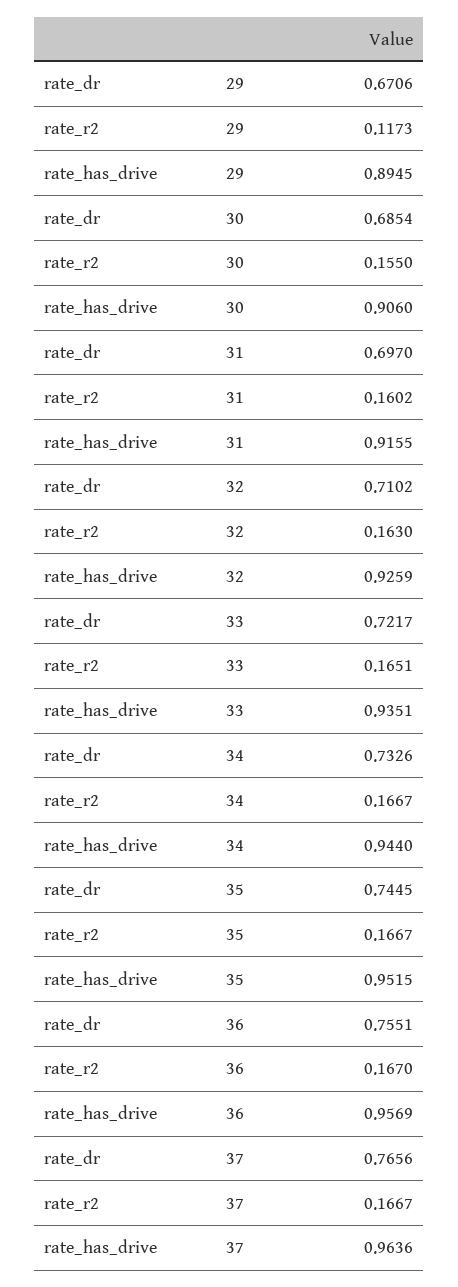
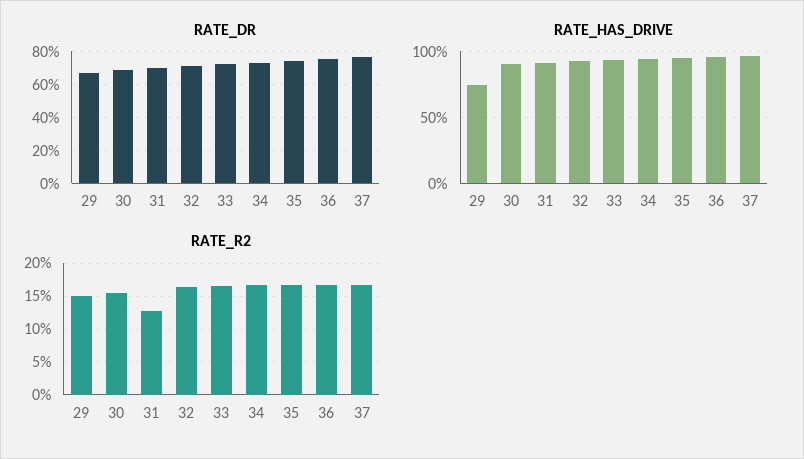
  {
    "rate_dr": {
      "29": 0.6706,
      "30": 0.6854,
      "31": 0.697,
      "32": 0.7102,
      "33": 0.7217,
      "34": 0.7326,
      "35": 0.7445,
      "36": 0.7551,
      "37": 0.7656
    },
    "rate_r2": {
-     "29": 0.1173,
+     "29": 0.15,
      "30": 0.155,
-     "31": 0.1602,
+     "31": 0.13,
      "32": 0.163,
      "33": 0.1651,
      "34": 0.1667,
      "35": 0.1667,
      "36": 0.167,
      "37": 0.1667
    },
    "rate_has_drive": {
-     "29": 0.8945,
+     "29": 0.75,
      "30": 0.906,
      "31": 0.9155,
      "32": 0.9259,
      "33": 0.9351,
      "34": 0.944,
      "35": 0.9515,
      "36": 0.9569,
      "37": 0.9636
    }
  }

